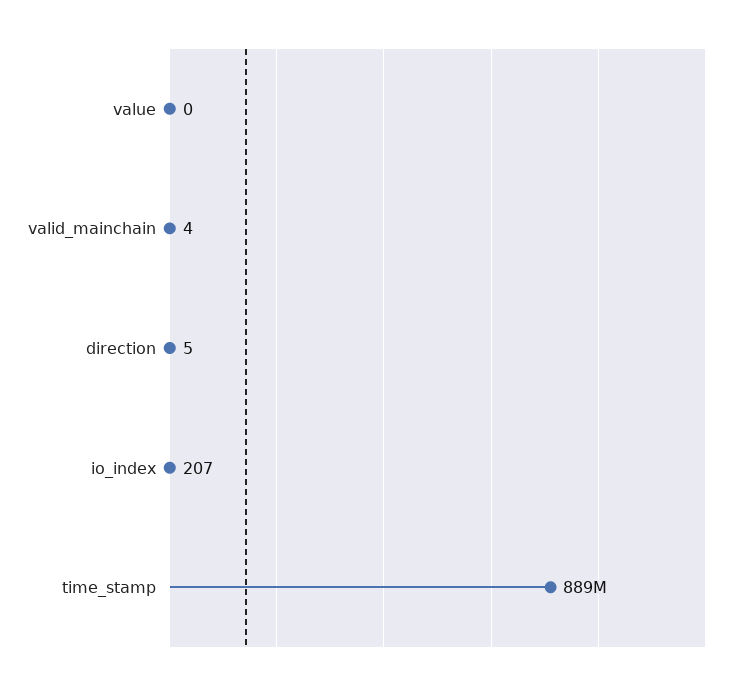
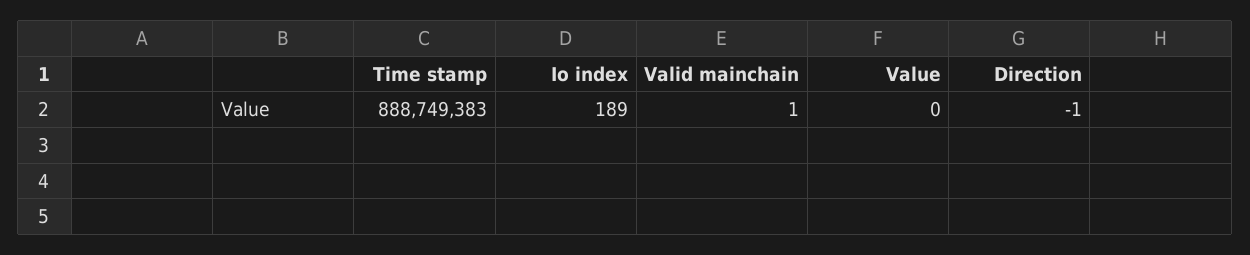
  {
    "value": 0,
-   "valid_mainchain": 4,
+   "valid_mainchain": 1,
-   "direction": 5,
+   "direction": -1,
-   "io_index": 207,
+   "io_index": 189,
    "time_stamp": 888749383
  }

